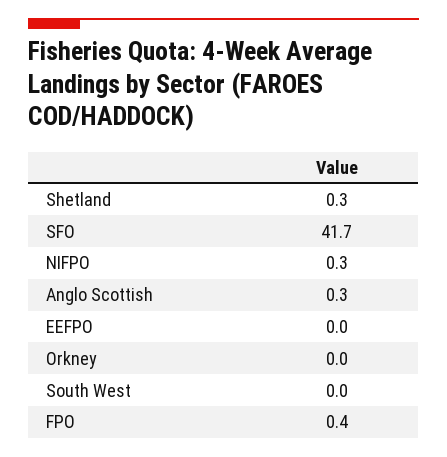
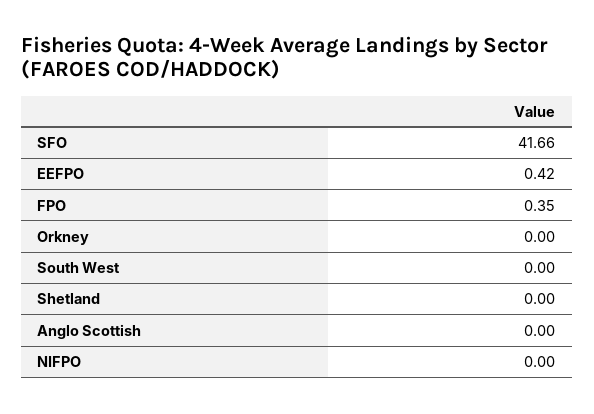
  {
-   "Shetland": 0.3,
+   "Shetland": 0,
    "SFO": 41.66,
-   "NIFPO": 0.3,
+   "NIFPO": 0,
-   "Anglo Scottish": 0.3,
+   "Anglo Scottish": 0,
-   "EEFPO": 0,
+   "EEFPO": 0.42,
    "Orkney": 0,
    "South West": 0,
    "FPO": 0.35
  }

